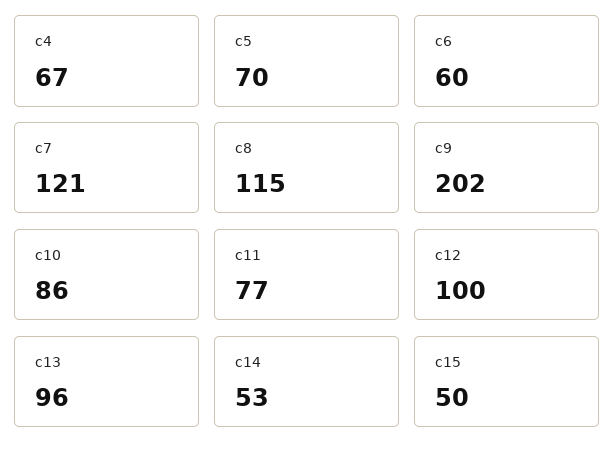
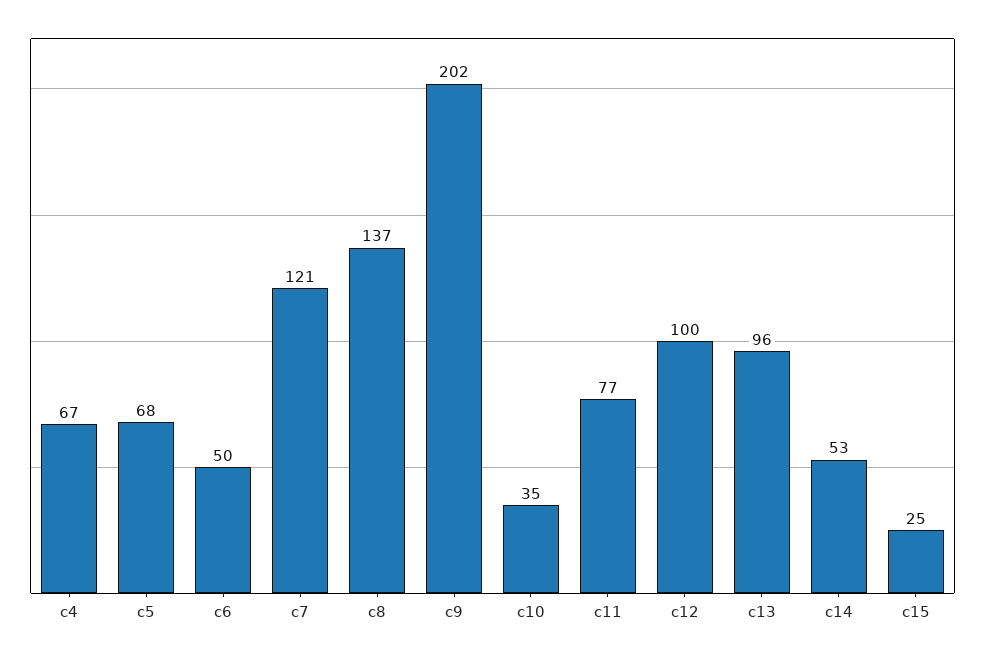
  {
    "c4": 67,
-   "c5": 70,
+   "c5": 68,
-   "c6": 60,
+   "c6": 50,
    "c7": 121,
-   "c8": 115,
+   "c8": 137,
    "c9": 202,
-   "c10": 86,
+   "c10": 35,
    "c11": 77,
    "c12": 100,
    "c13": 96,
    "c14": 53,
-   "c15": 50
+   "c15": 25
  }

